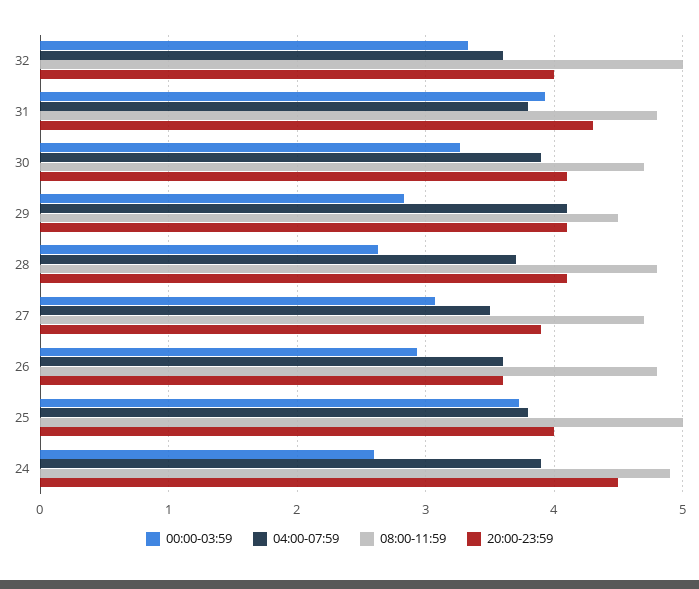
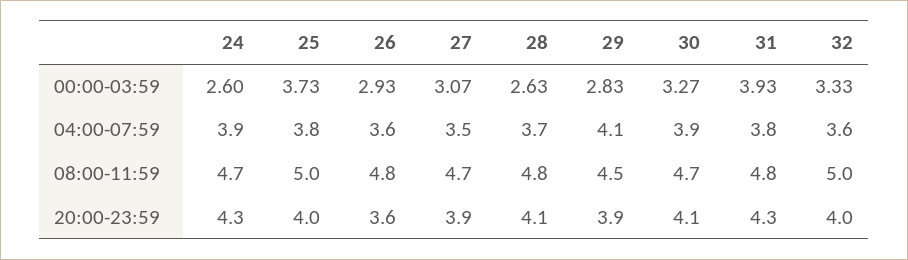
  {
    "00:00-03:59": {
      "32": 3.33,
      "31": 3.93,
      "30": 3.27,
      "29": 2.83,
      "28": 2.63,
      "27": 3.07,
      "26": 2.93,
      "25": 3.73,
      "24": 2.6
    },
    "04:00-07:59": {
      "32": 3.6,
      "31": 3.8,
      "30": 3.9,
      "29": 4.1,
      "28": 3.7,
      "27": 3.5,
      "26": 3.6,
      "25": 3.8,
      "24": 3.9
    },
    "08:00-11:59": {
      "32": 5,
      "31": 4.8,
      "30": 4.7,
      "29": 4.5,
      "28": 4.8,
      "27": 4.7,
      "26": 4.8,
      "25": 5,
-     "24": 4.9
+     "24": 4.7
    },
    "20:00-23:59": {
      "32": 4,
      "31": 4.3,
      "30": 4.1,
-     "29": 4.1,
+     "29": 3.9,
      "28": 4.1,
      "27": 3.9,
      "26": 3.6,
      "25": 4,
-     "24": 4.5
+     "24": 4.3
    }
  }

